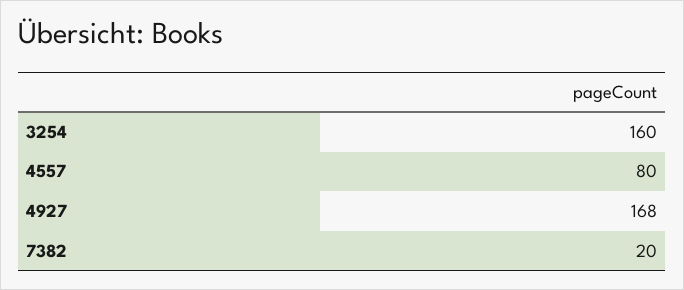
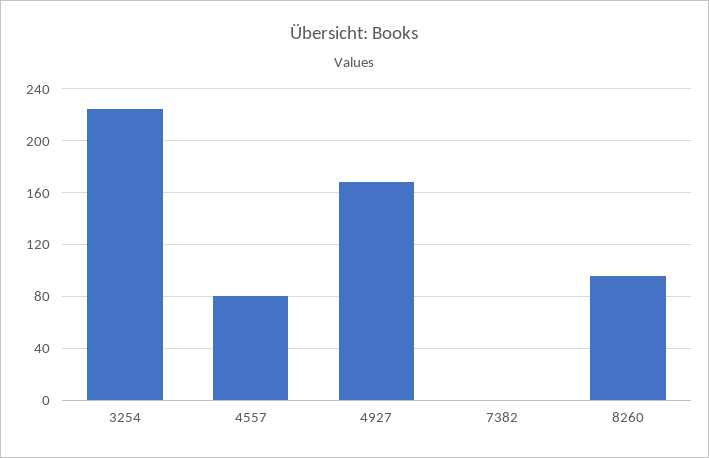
  {
-   "3254": 160,
+   "3254": 225,
    "4557": 80,
    "4927": 168,
-   "7382": 20
+   "7382": 0,
+   "8260": 95
  }

